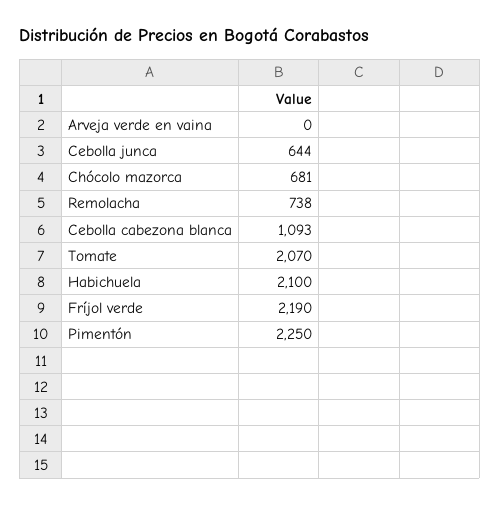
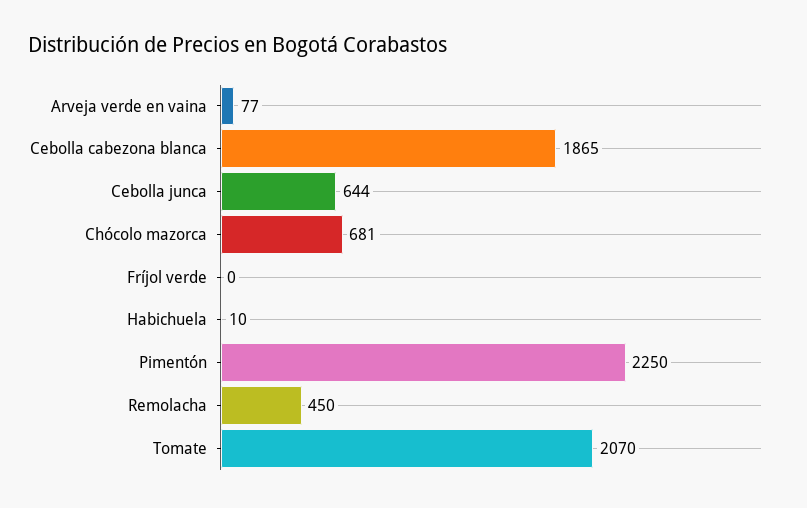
  {
-   "Arveja verde en vaina": 0,
+   "Arveja verde en vaina": 77,
    "Cebolla junca": 644,
    "Chócolo mazorca": 681,
-   "Remolacha": 738,
+   "Remolacha": 450,
-   "Cebolla cabezona blanca": 1093,
+   "Cebolla cabezona blanca": 1865,
    "Tomate": 2070,
-   "Habichuela": 2100,
+   "Habichuela": 10,
-   "Fríjol verde": 2190,
+   "Fríjol verde": 0,
    "Pimentón": 2250
  }

